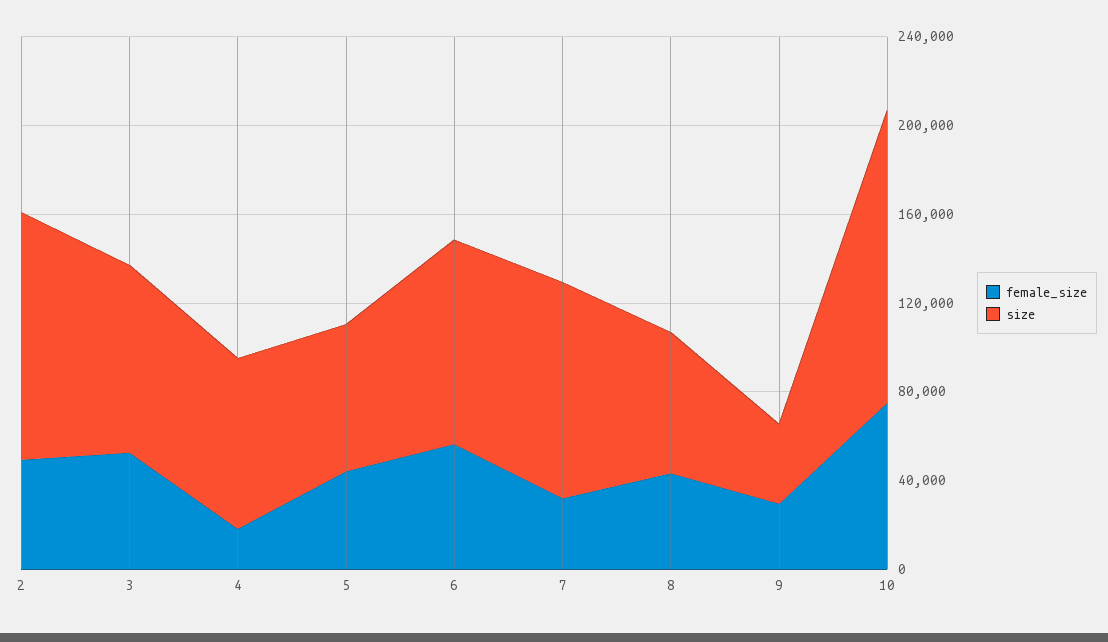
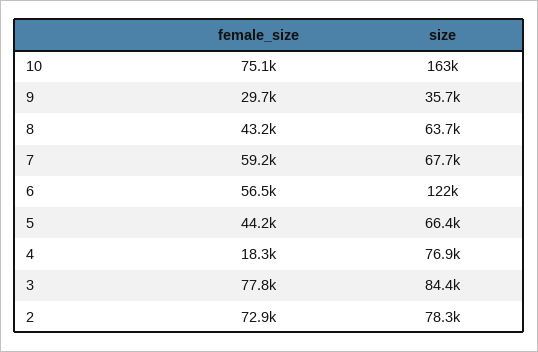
  {
    "female_size": {
-     "2": 50000,
+     "2": 72900,
-     "3": 50000,
+     "3": 77800,
      "4": 18300,
      "5": 44200,
      "6": 56500,
-     "7": 30000,
+     "7": 59200,
      "8": 43200,
      "9": 29700,
      "10": 75100
    },
    "size": {
-     "2": 110000,
+     "2": 78300,
      "3": 84400,
      "4": 76900,
      "5": 66400,
-     "6": 90000,
+     "6": 122000,
-     "7": 100000,
+     "7": 67700,
      "8": 63700,
      "9": 35700,
-     "10": 130000
+     "10": 163000
    }
  }

